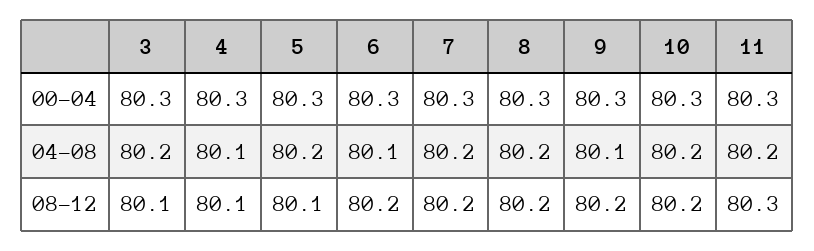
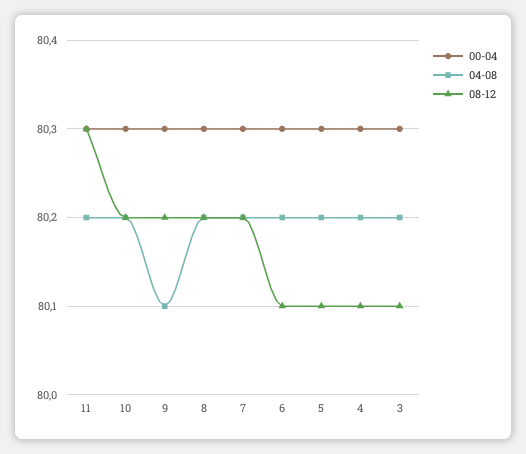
  {
    "00-04": {
      "3": 80.3,
      "4": 80.3,
      "5": 80.3,
      "6": 80.3,
      "7": 80.3,
      "8": 80.3,
      "9": 80.3,
      "10": 80.3,
      "11": 80.3
    },
    "04-08": {
      "3": 80.2,
-     "4": 80.1,
+     "4": 80.2,
      "5": 80.2,
-     "6": 80.1,
+     "6": 80.2,
      "7": 80.2,
      "8": 80.2,
      "9": 80.1,
      "10": 80.2,
      "11": 80.2
    },
    "08-12": {
      "3": 80.1,
      "4": 80.1,
      "5": 80.1,
-     "6": 80.2,
+     "6": 80.1,
      "7": 80.2,
      "8": 80.2,
      "9": 80.2,
      "10": 80.2,
      "11": 80.3
    }
  }

